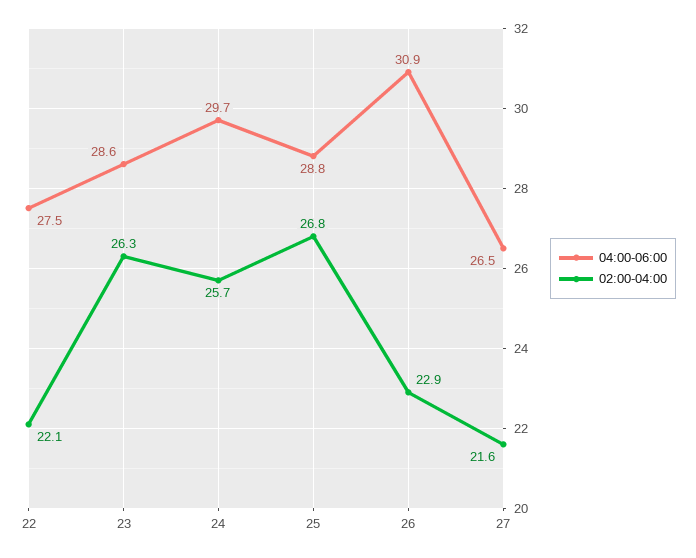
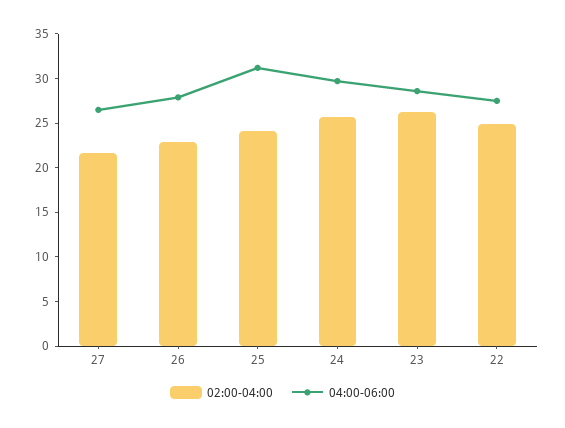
  {
    "04:00-06:00": {
      "22": 27.5,
      "23": 28.6,
      "24": 29.7,
-     "25": 28.8,
+     "25": 31,
-     "26": 30.9,
+     "26": 28,
      "27": 26.5
    },
    "02:00-04:00": {
-     "22": 22.1,
+     "22": 25,
      "23": 26.3,
      "24": 25.7,
-     "25": 26.8,
+     "25": 24,
      "26": 22.9,
      "27": 21.6
    }
  }

